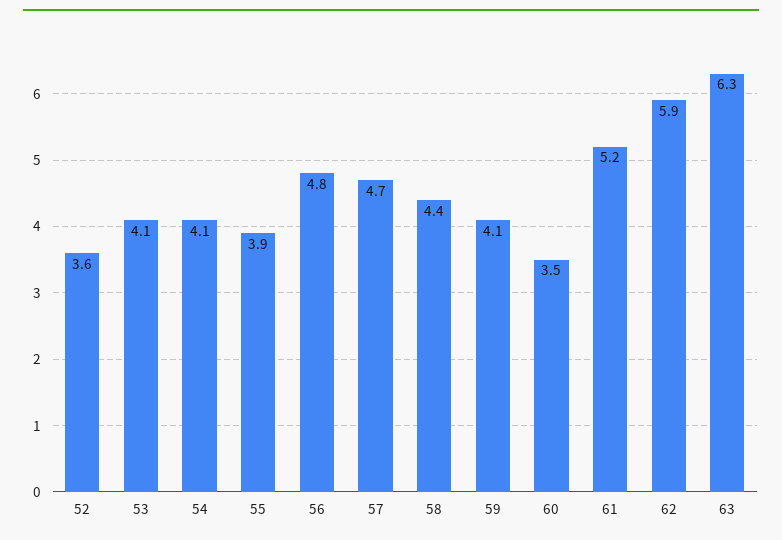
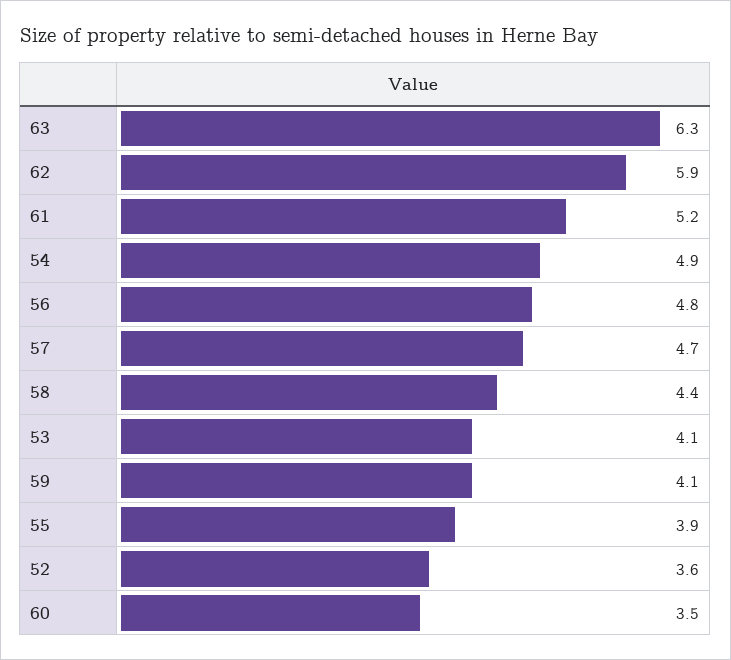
  {
    "52": 3.6,
    "53": 4.1,
-   "54": 4.1,
+   "54": 4.9,
    "55": 3.9,
    "56": 4.8,
    "57": 4.7,
    "58": 4.4,
    "59": 4.1,
    "60": 3.5,
    "61": 5.2,
    "62": 5.9,
    "63": 6.3
  }

